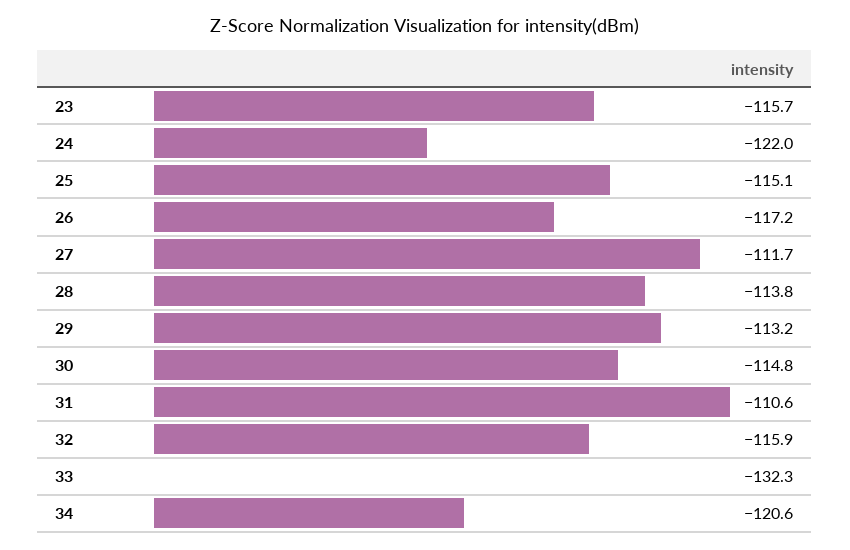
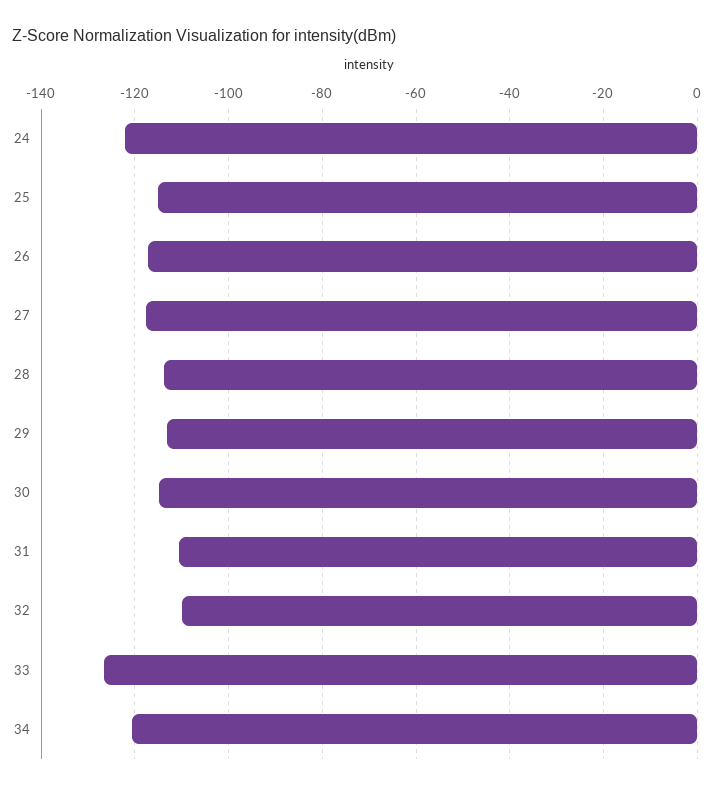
  {
-   "23": -115.7,
    "24": -122,
    "25": -115.1,
    "26": -117.2,
-   "27": -111.7,
+   "27": -118,
    "28": -113.8,
    "29": -113.2,
    "30": -114.8,
    "31": -110.6,
-   "32": -115.9,
+   "32": -110,
-   "33": -132.3,
+   "33": -126,
    "34": -120.6
  }

